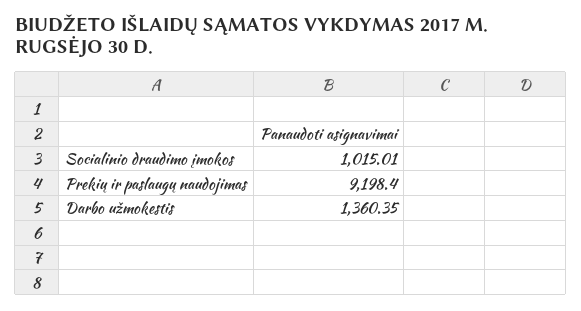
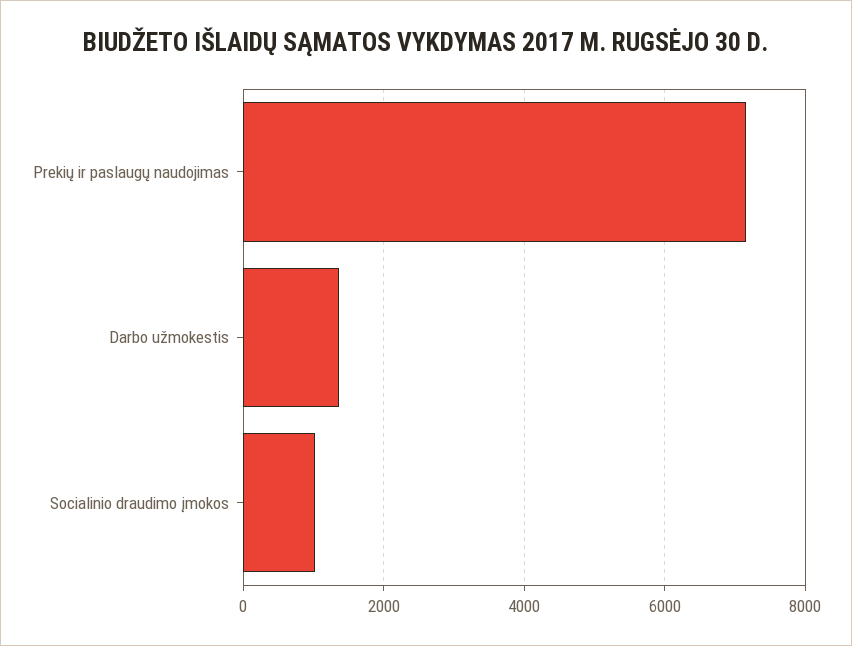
  {
    "Socialinio draudimo įmokos": 1015.01,
-   "Prekių ir paslaugų naudojimas": 9198.4,
+   "Prekių ir paslaugų naudojimas": 7200,
    "Darbo užmokestis": 1360.35
  }

